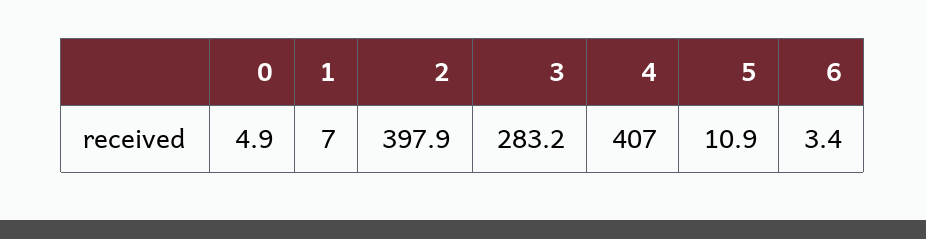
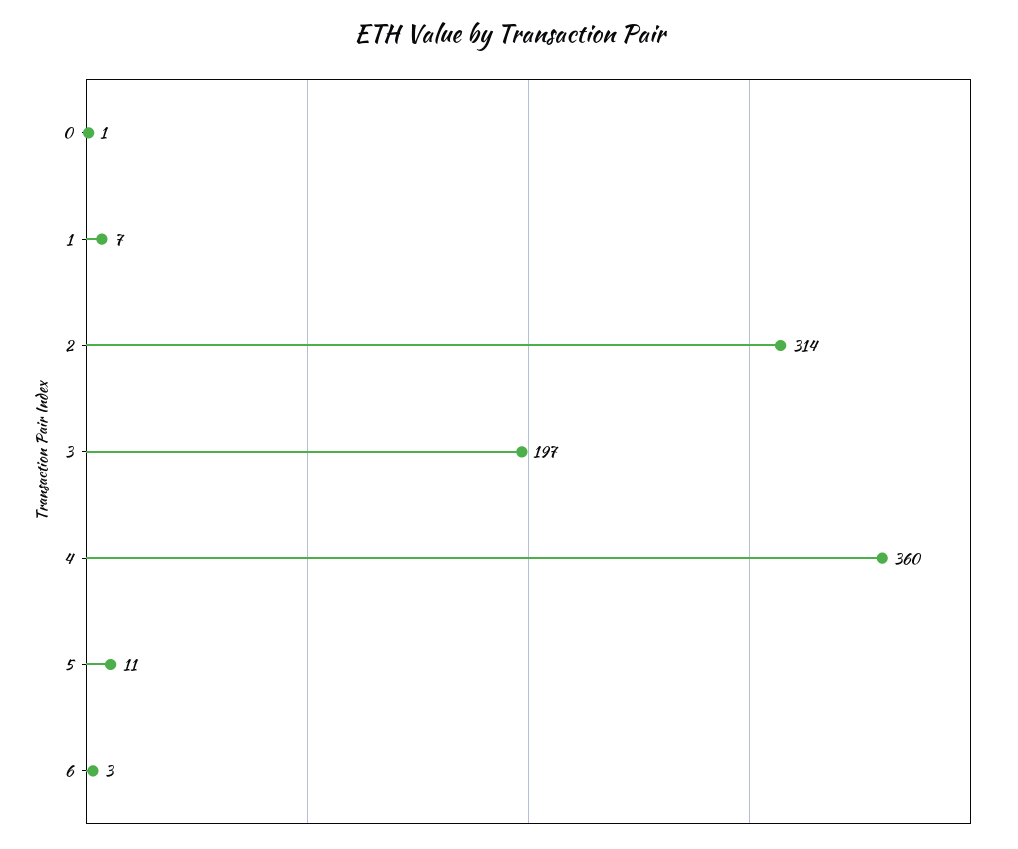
  {
-   "0": 4.9,
+   "0": 1,
    "1": 7,
-   "2": 397.9,
+   "2": 314,
-   "3": 283.2,
+   "3": 197,
-   "4": 407,
+   "4": 360,
    "5": 10.9,
    "6": 3.4
  }

